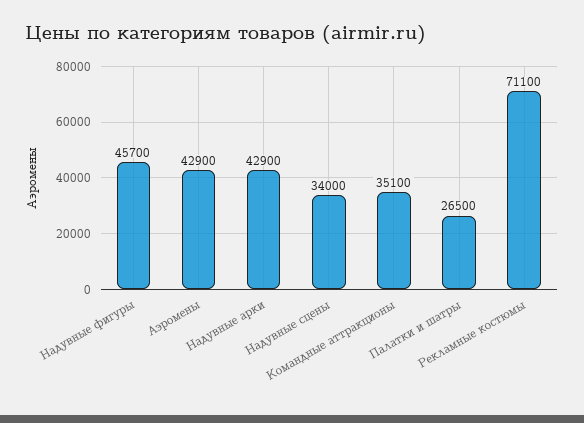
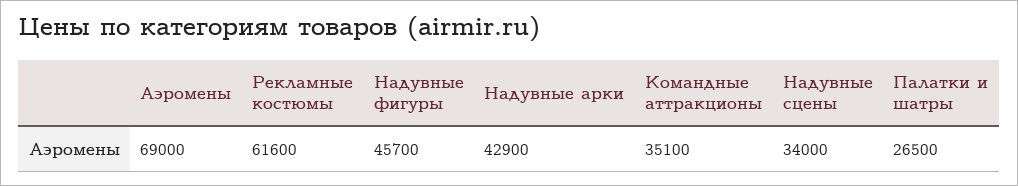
  {
    "Надувные фигуры": 45700,
-   "Аэромены": 42900,
+   "Аэромены": 69000,
    "Надувные арки": 42900,
    "Надувные сцены": 34000,
    "Командные аттракционы": 35100,
    "Палатки и шатры": 26500,
-   "Рекламные костюмы": 71100
+   "Рекламные костюмы": 61600
  }

